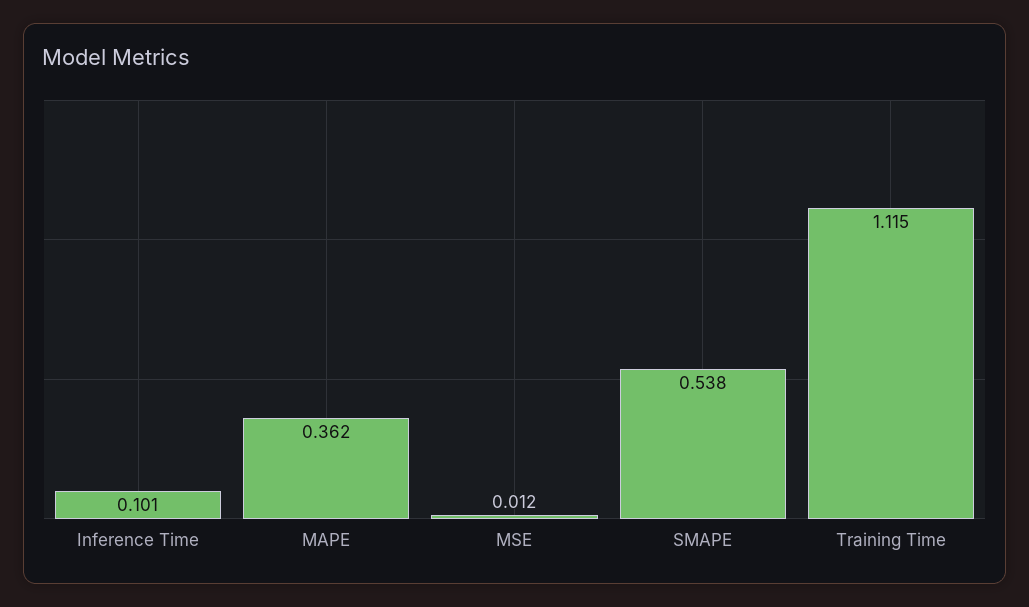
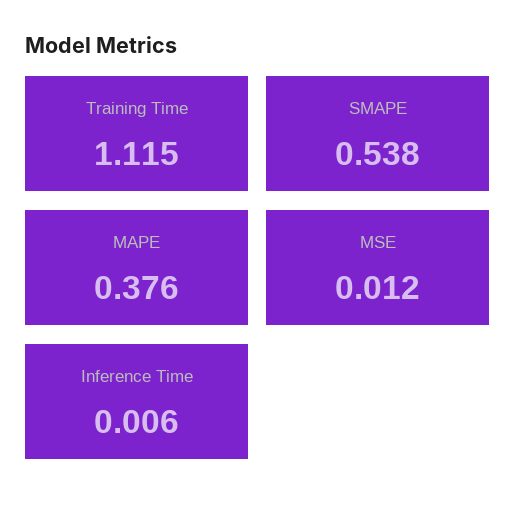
  {
-   "Inference Time": 0.101,
+   "Inference Time": 0.006,
-   "MAPE": 0.362,
+   "MAPE": 0.376,
    "MSE": 0.012,
    "SMAPE": 0.538,
    "Training Time": 1.115
  }

